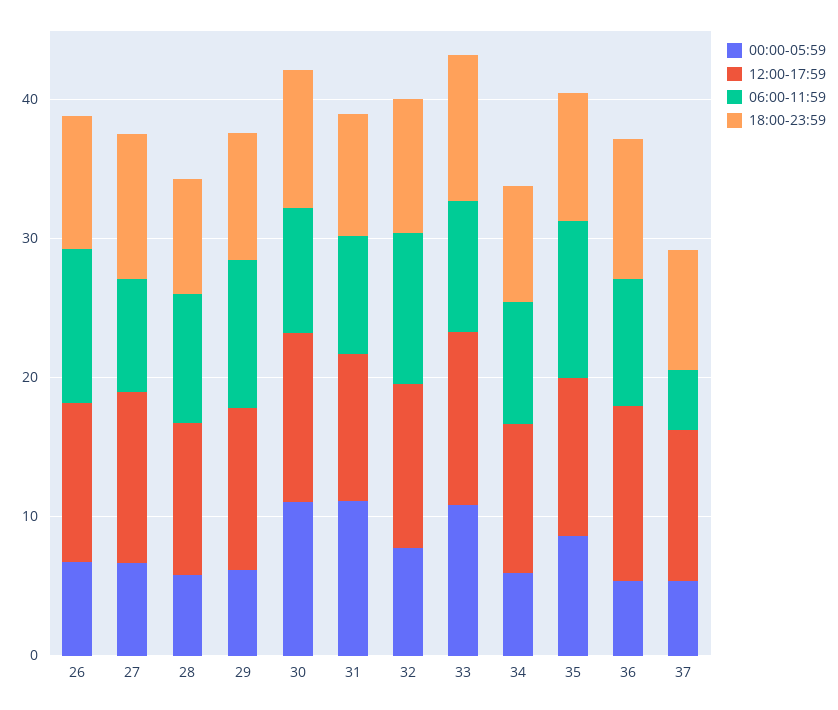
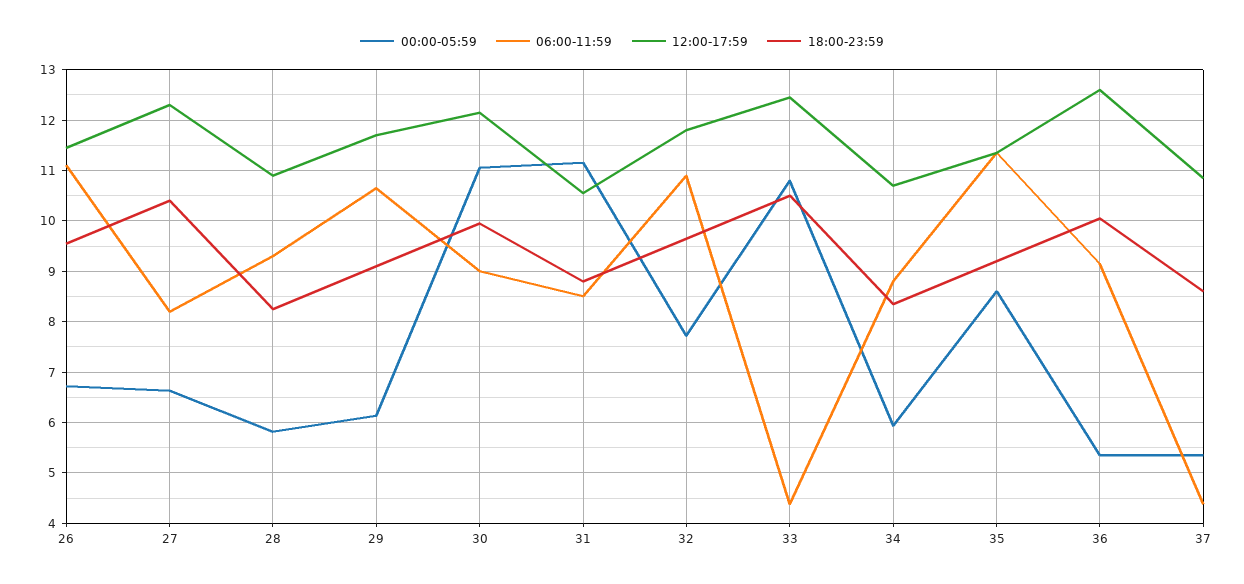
  {
    "00:00-05:59": {
      "26": 6.8,
      "27": 6.6,
      "28": 5.8,
      "29": 6.2,
      "30": 11,
      "31": 11.2,
      "32": 7.8,
      "33": 10.8,
      "34": 6,
      "35": 8.6,
      "36": 5.4,
      "37": 5.4
    },
    "12:00-17:59": {
      "26": 11.4,
      "27": 12.4,
      "28": 11,
      "29": 11.8,
      "30": 12.2,
      "31": 10.6,
      "32": 11.8,
      "33": 12.4,
      "34": 10.8,
      "35": 11.4,
      "36": 12.6,
      "37": 10.8
    },
    "06:00-11:59": {
      "26": 11.2,
      "27": 8.2,
      "28": 9.4,
      "29": 10.6,
      "30": 9,
      "31": 8.6,
      "32": 11,
-     "33": 10,
+     "33": 4.4,
      "34": 8.8,
      "35": 11.4,
      "36": 9.2,
      "37": 4.4
    },
    "18:00-23:59": {
      "26": 9.6,
      "27": 10.4,
      "28": 8.2,
      "29": 9.2,
      "30": 10,
      "31": 8.8,
      "32": 9.6,
      "33": 10.6,
      "34": 8.4,
      "35": 9.2,
      "36": 10,
      "37": 8.6
    }
  }

